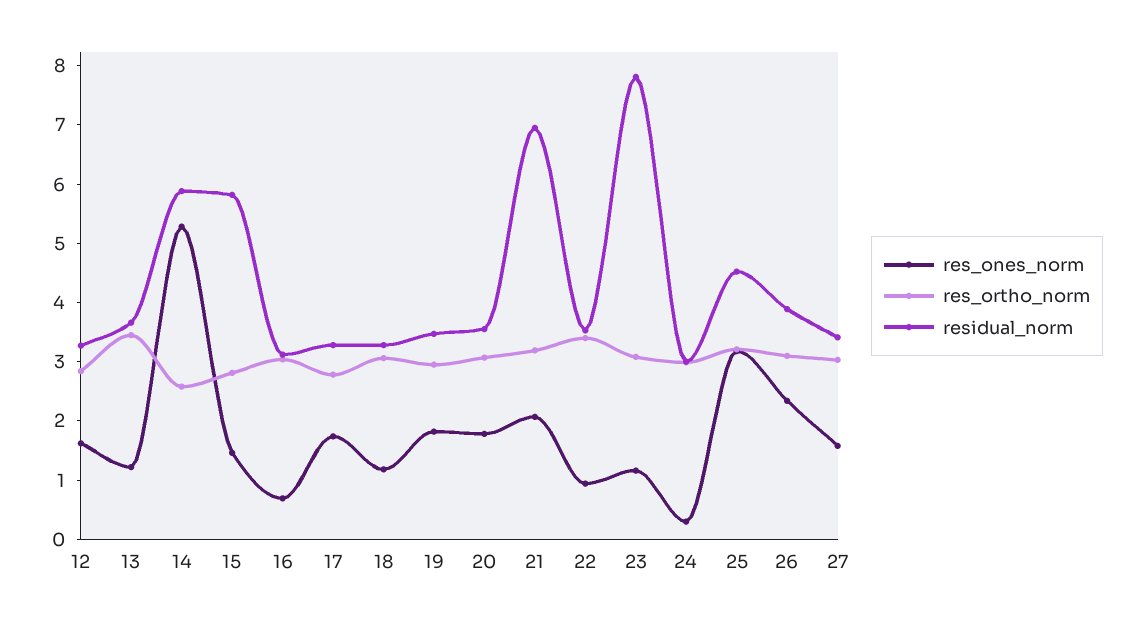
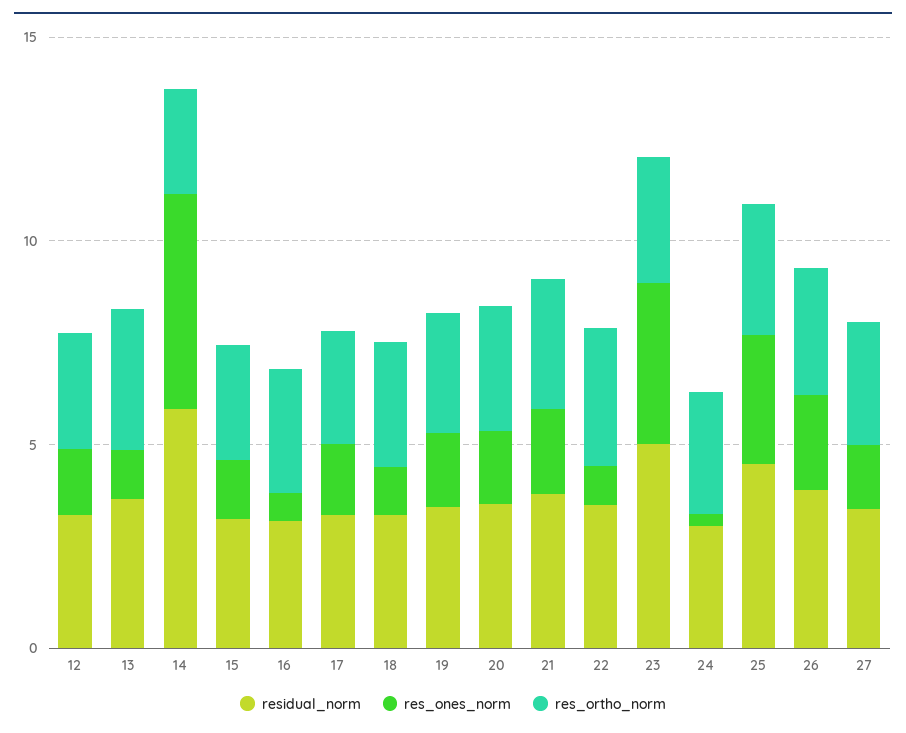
  {
    "res_ones_norm": {
      "12": 1.6,
      "13": 1.2,
      "14": 5.2,
      "15": 1.4,
      "16": 0.6,
      "17": 1.8,
      "18": 1.2,
      "19": 1.8,
      "20": 1.8,
      "21": 2,
      "22": 1,
-     "23": 1.2,
+     "23": 4,
      "24": 0.4,
      "25": 3.2,
      "26": 2.4,
      "27": 1.6
    },
    "res_ortho_norm": {
      "12": 2.8,
      "13": 3.4,
      "14": 2.6,
      "15": 2.8,
      "16": 3,
      "17": 2.8,
      "18": 3,
      "19": 3,
      "20": 3,
      "21": 3.2,
      "22": 3.4,
      "23": 3,
      "24": 3,
      "25": 3.2,
      "26": 3.2,
      "27": 3
    },
    "residual_norm": {
      "12": 3.2,
      "13": 3.6,
      "14": 5.8,
-     "15": 5.8,
+     "15": 3,
      "16": 3.2,
      "17": 3.2,
      "18": 3.2,
      "19": 3.4,
      "20": 3.6,
-     "21": 7,
+     "21": 4,
      "22": 3.6,
-     "23": 7.8,
+     "23": 5,
      "24": 3,
      "25": 4.6,
      "26": 3.8,
      "27": 3.4
    }
  }

